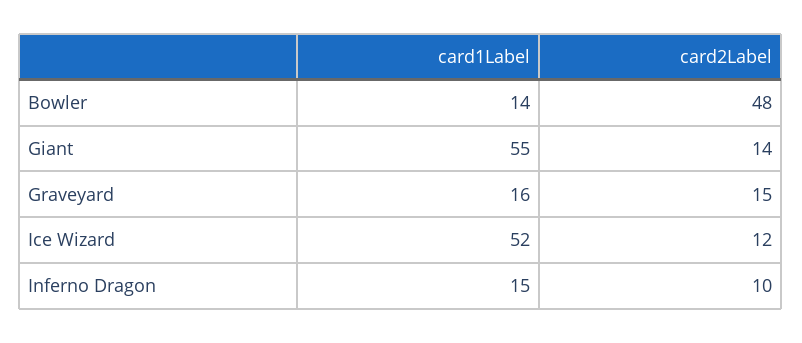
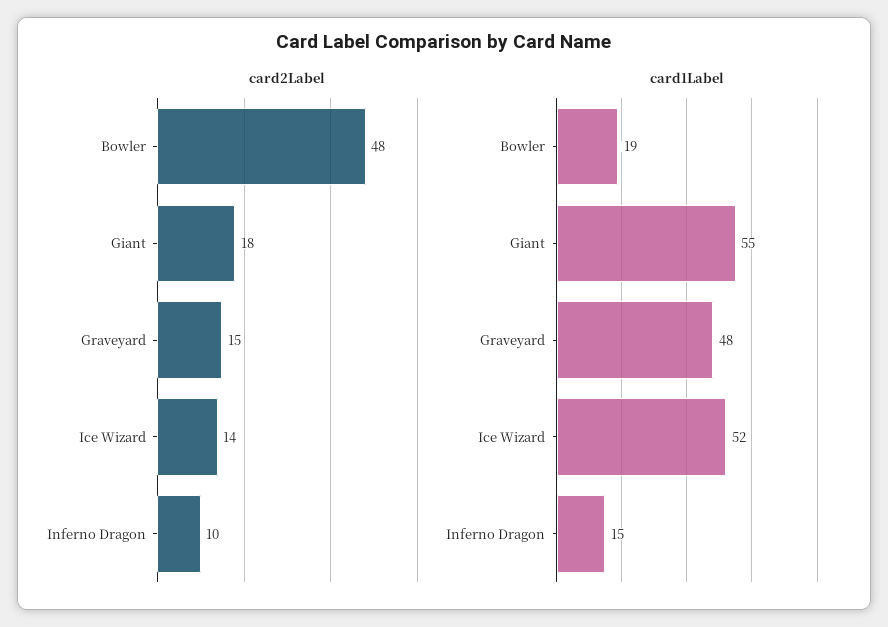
  {
    "card1Label": {
-     "Bowler": 14,
+     "Bowler": 19,
      "Giant": 55,
-     "Graveyard": 16,
+     "Graveyard": 48,
      "Ice Wizard": 52,
      "Inferno Dragon": 15
    },
    "card2Label": {
      "Bowler": 48,
-     "Giant": 14,
+     "Giant": 18,
      "Graveyard": 15,
-     "Ice Wizard": 12,
+     "Ice Wizard": 14,
      "Inferno Dragon": 10
    }
  }

